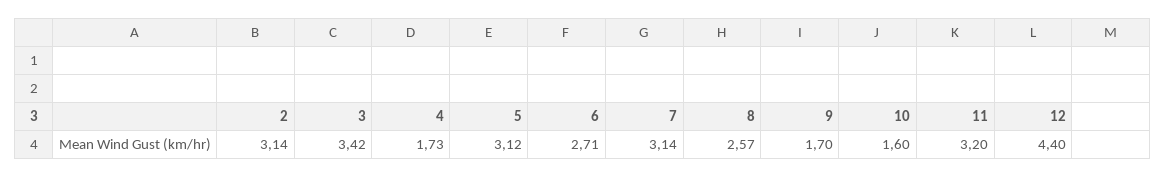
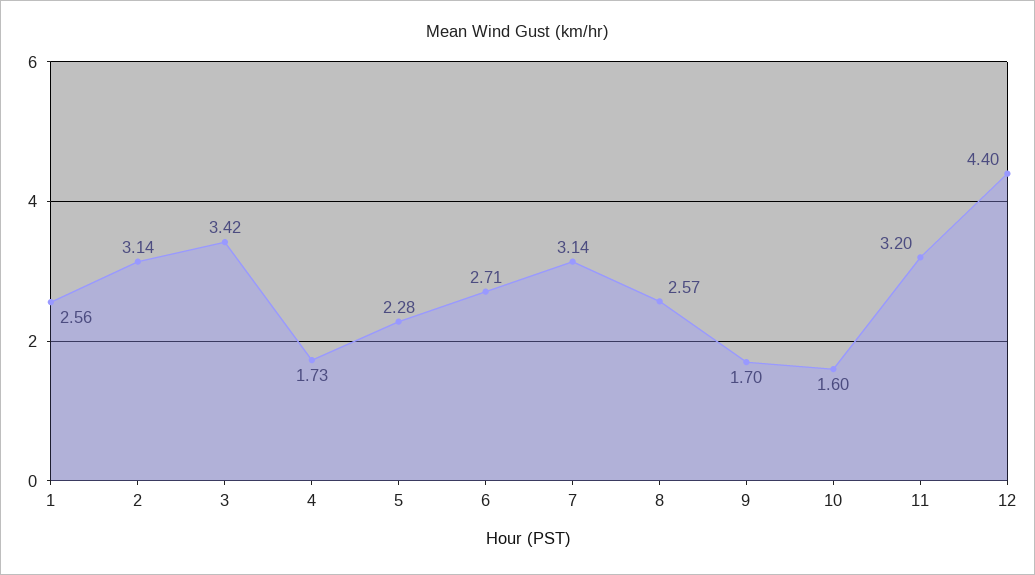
  {
    "2": 3.14,
    "3": 3.42,
    "4": 1.73,
-   "5": 3.12,
+   "5": 2.28,
    "6": 2.71,
    "7": 3.14,
    "8": 2.57,
    "9": 1.7,
    "10": 1.6,
    "11": 3.2,
-   "12": 4.4
+   "12": 4.4,
+   "1": 2.56
  }

